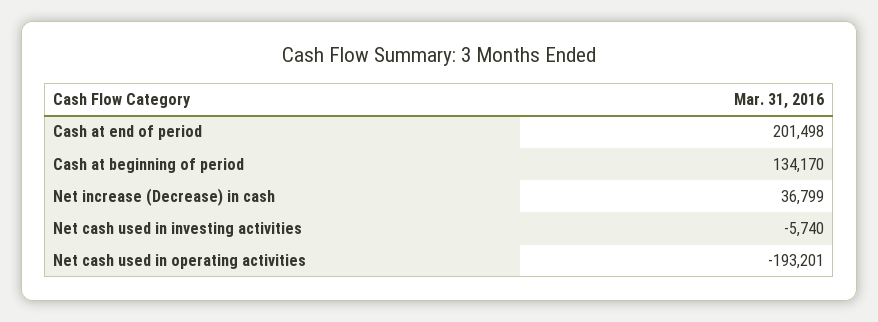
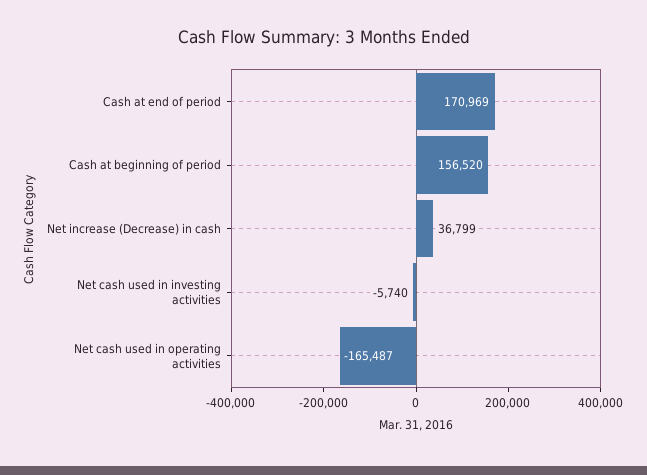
  {
-   "Cash at end of period": 201498,
+   "Cash at end of period": 170969,
-   "Cash at beginning of period": 134170,
+   "Cash at beginning of period": 156520,
    "Net increase (Decrease) in cash": 36799,
    "Net cash used in investing activities": -5740,
-   "Net cash used in operating activities": -193201
+   "Net cash used in operating activities": -165487
  }

